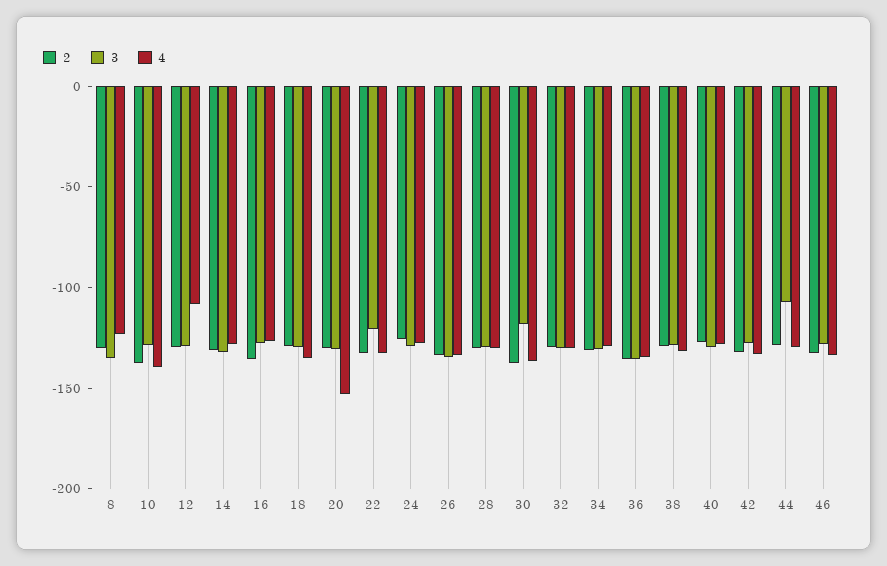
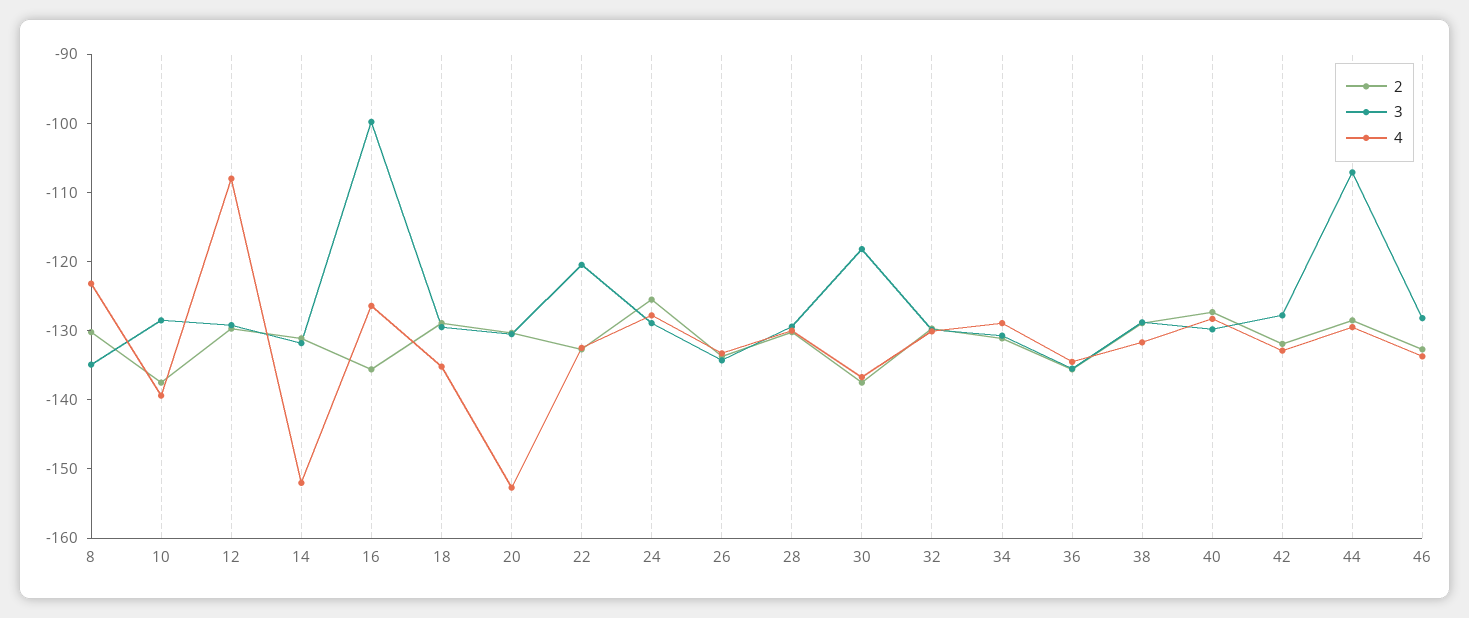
  {
    "2": {
      "8": -130,
      "10": -138,
      "12": -130,
      "14": -132,
      "16": -136,
      "18": -128,
      "20": -130,
      "22": -132,
      "24": -126,
      "26": -134,
      "28": -130,
      "30": -138,
      "32": -130,
      "34": -132,
      "36": -136,
      "38": -128,
      "40": -128,
      "42": -132,
      "44": -128,
      "46": -132
    },
    "3": {
      "8": -134,
      "10": -128,
      "12": -130,
      "14": -132,
-     "16": -130,
+     "16": -100,
      "18": -130,
      "20": -130,
      "22": -120,
      "24": -128,
      "26": -134,
      "28": -130,
      "30": -118,
      "32": -130,
      "34": -130,
      "36": -136,
      "38": -128,
      "40": -130,
      "42": -128,
      "44": -108,
      "46": -128
    },
    "4": {
      "8": -124,
      "10": -140,
      "12": -108,
-     "14": -130,
+     "14": -152,
      "16": -126,
      "18": -136,
      "20": -152,
      "22": -132,
      "24": -128,
      "26": -134,
      "28": -130,
      "30": -136,
      "32": -130,
      "34": -128,
      "36": -134,
      "38": -132,
      "40": -128,
      "42": -132,
      "44": -130,
      "46": -134
    }
  }

